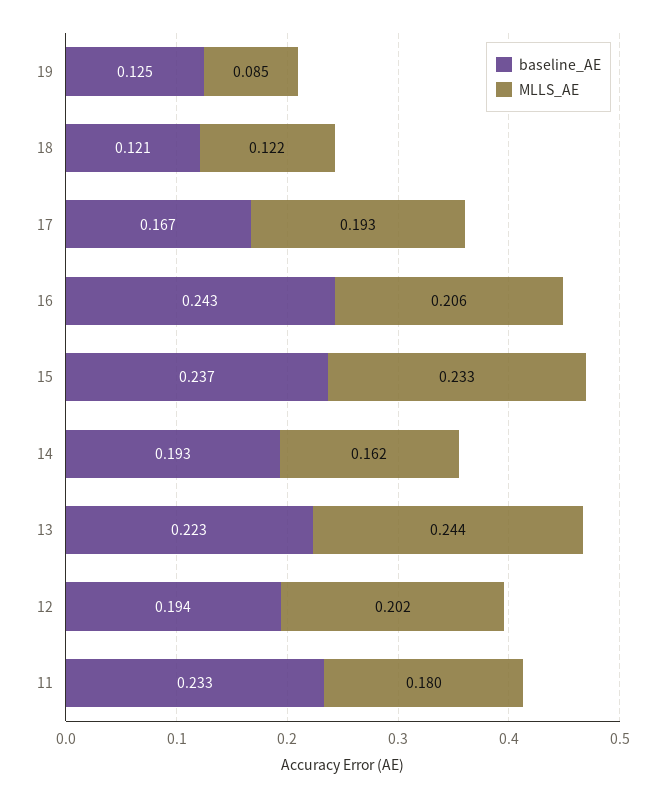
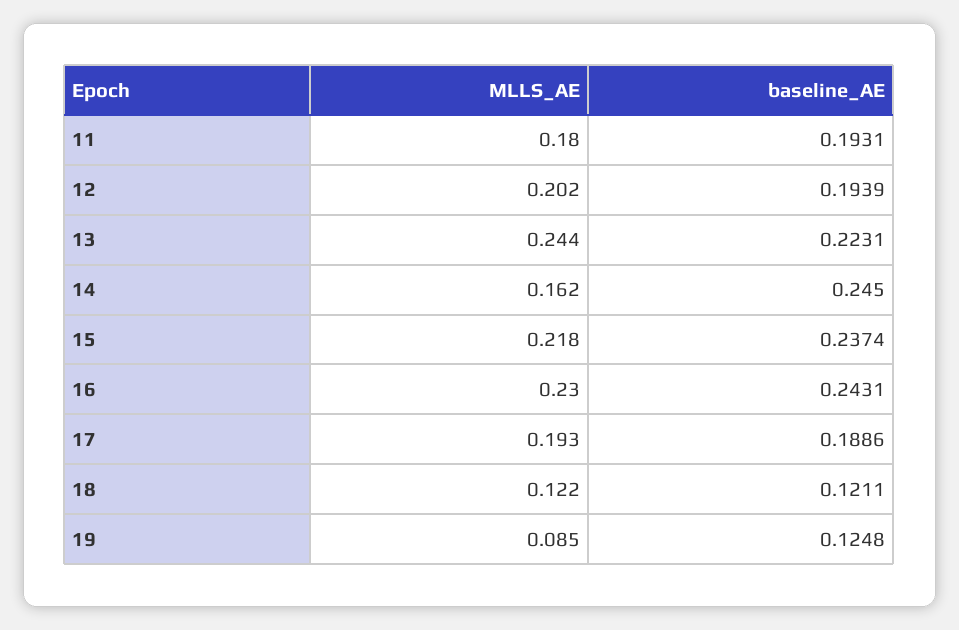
  {
    "baseline_AE": {
      "19": 0.1248,
      "18": 0.1211,
-     "17": 0.167,
+     "17": 0.1886,
      "16": 0.2431,
      "15": 0.2374,
-     "14": 0.193,
+     "14": 0.245,
      "13": 0.2231,
      "12": 0.1939,
-     "11": 0.233
+     "11": 0.1931
    },
    "MLLS_AE": {
      "19": 0.085,
      "18": 0.122,
      "17": 0.193,
-     "16": 0.206,
+     "16": 0.23,
-     "15": 0.233,
+     "15": 0.218,
      "14": 0.162,
      "13": 0.244,
      "12": 0.202,
      "11": 0.18
    }
  }

